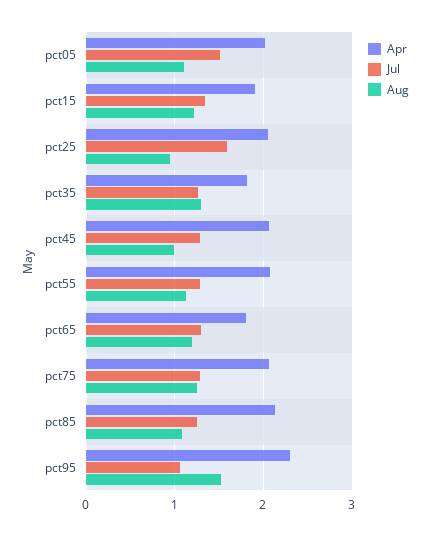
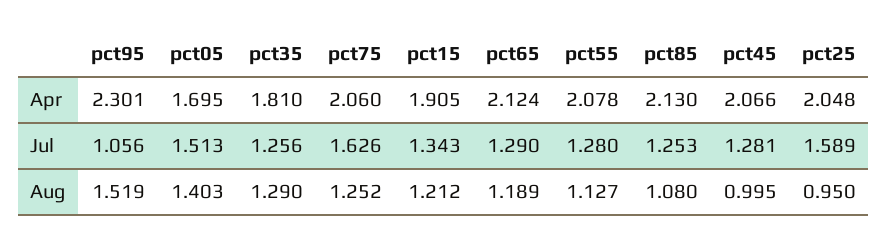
  {
    "Apr": {
-     "pct05": 2,
+     "pct05": 1.695,
      "pct15": 1.905,
      "pct25": 2.048,
      "pct35": 1.81,
      "pct45": 2.066,
      "pct55": 2.078,
-     "pct65": 1.8,
+     "pct65": 2.124,
      "pct75": 2.06,
      "pct85": 2.13,
      "pct95": 2.301
    },
    "Jul": {
      "pct05": 1.513,
      "pct15": 1.343,
      "pct25": 1.589,
      "pct35": 1.256,
      "pct45": 1.281,
      "pct55": 1.28,
      "pct65": 1.29,
-     "pct75": 1.3,
+     "pct75": 1.626,
      "pct85": 1.253,
      "pct95": 1.056
    },
    "Aug": {
-     "pct05": 1.1,
+     "pct05": 1.403,
      "pct15": 1.212,
      "pct25": 0.95,
      "pct35": 1.29,
      "pct45": 0.995,
      "pct55": 1.127,
      "pct65": 1.189,
      "pct75": 1.252,
      "pct85": 1.08,
      "pct95": 1.519
    }
  }

